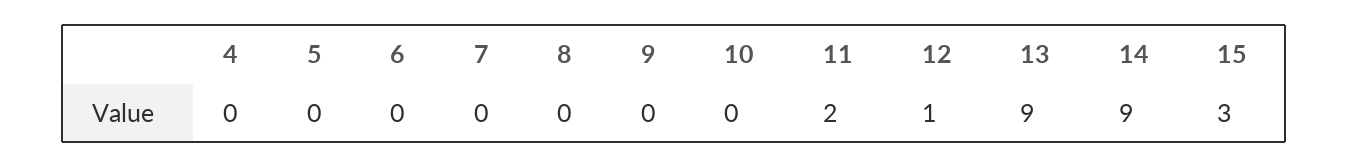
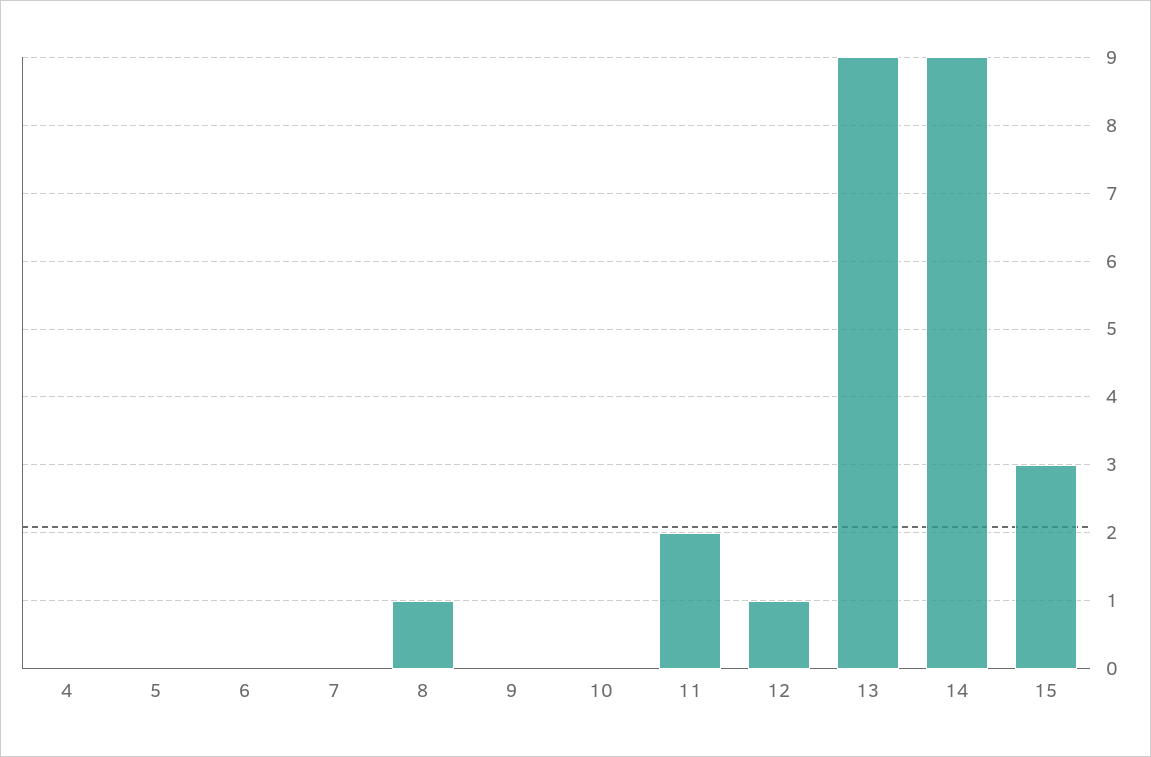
  {
    "4": 0,
    "5": 0,
    "6": 0,
    "7": 0,
-   "8": 0,
+   "8": 1,
    "9": 0,
    "10": 0,
    "11": 2,
    "12": 1,
    "13": 9,
    "14": 9,
    "15": 3
  }

